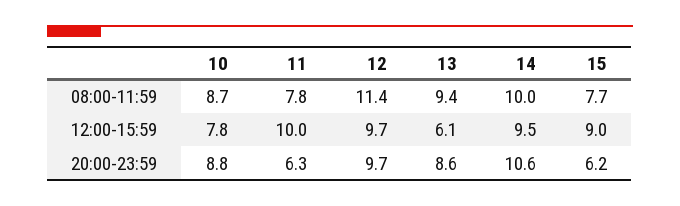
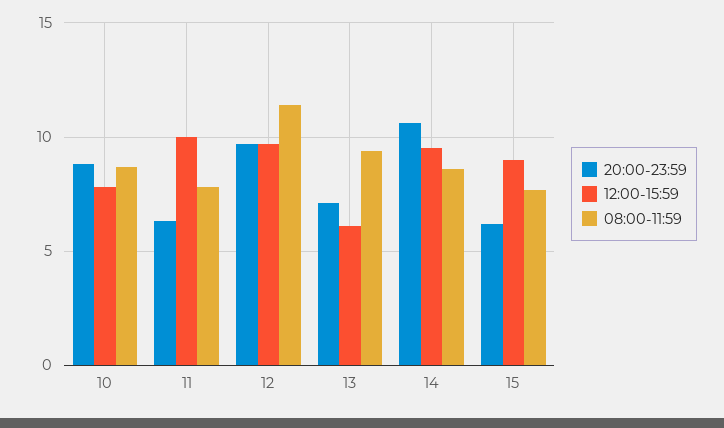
  {
    "08:00-11:59": {
      "10": 8.7,
      "11": 7.8,
      "12": 11.4,
      "13": 9.4,
-     "14": 10,
+     "14": 8.5,
      "15": 7.7
    },
    "12:00-15:59": {
      "10": 7.8,
      "11": 10,
      "12": 9.7,
      "13": 6.1,
      "14": 9.5,
      "15": 9
    },
    "20:00-23:59": {
      "10": 8.8,
      "11": 6.3,
      "12": 9.7,
-     "13": 8.6,
+     "13": 7,
      "14": 10.6,
      "15": 6.2
    }
  }

